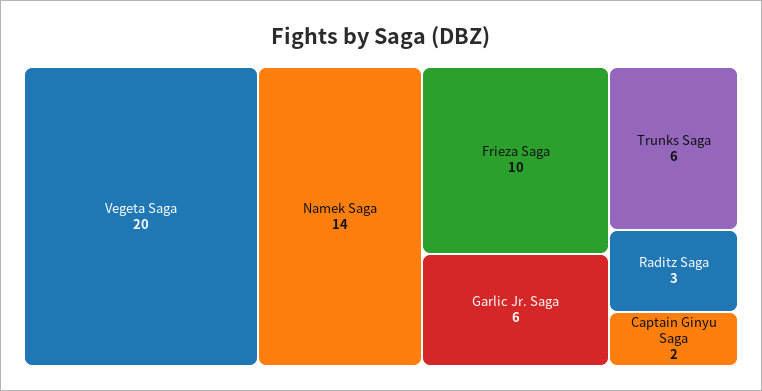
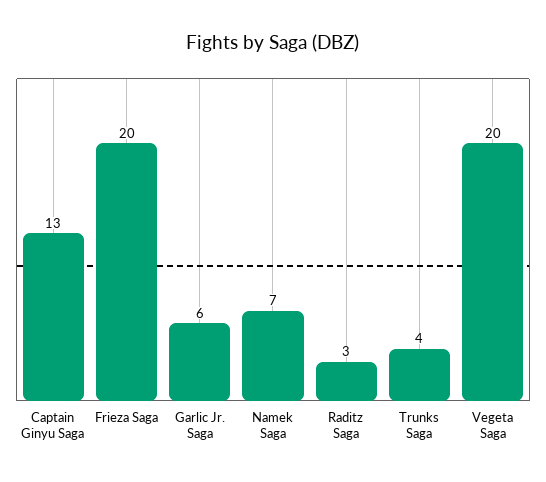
  {
    "Vegeta Saga": 20,
-   "Namek Saga": 14,
+   "Namek Saga": 7,
-   "Frieza Saga": 10,
+   "Frieza Saga": 20,
    "Garlic Jr. Saga": 6,
-   "Trunks Saga": 6,
+   "Trunks Saga": 4,
    "Raditz Saga": 3,
-   "Captain Ginyu Saga": 2
+   "Captain Ginyu Saga": 13
  }

